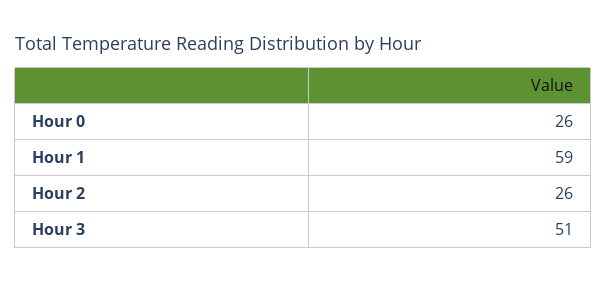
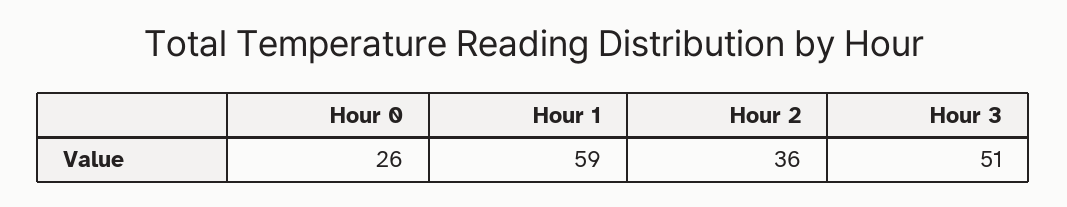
  {
    "Hour 0": 26,
    "Hour 1": 59,
-   "Hour 2": 26,
+   "Hour 2": 36,
    "Hour 3": 51
  }

